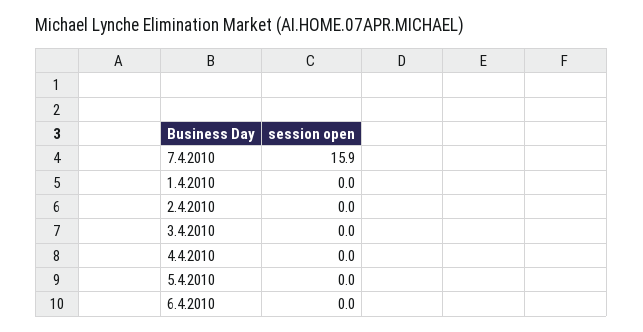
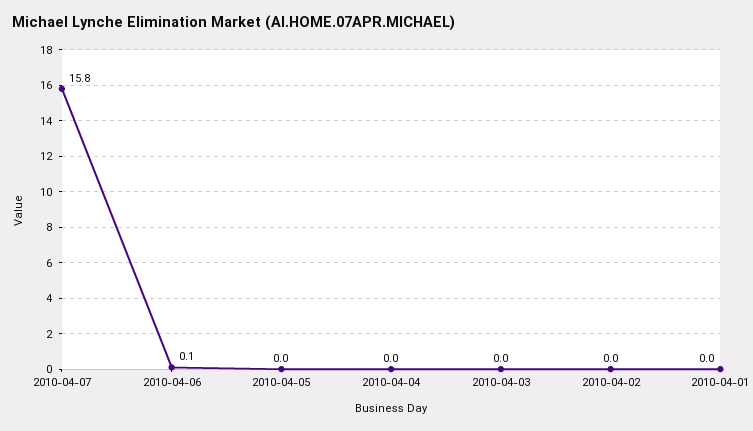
  {
-   "7.4.2010": 15.9,
+   "7.4.2010": 15.8,
    "1.4.2010": 0,
    "2.4.2010": 0,
    "3.4.2010": 0,
    "4.4.2010": 0,
    "5.4.2010": 0,
-   "6.4.2010": 0
+   "6.4.2010": 0.1
  }

